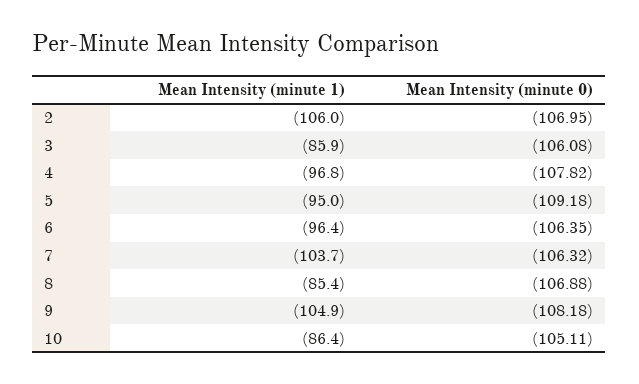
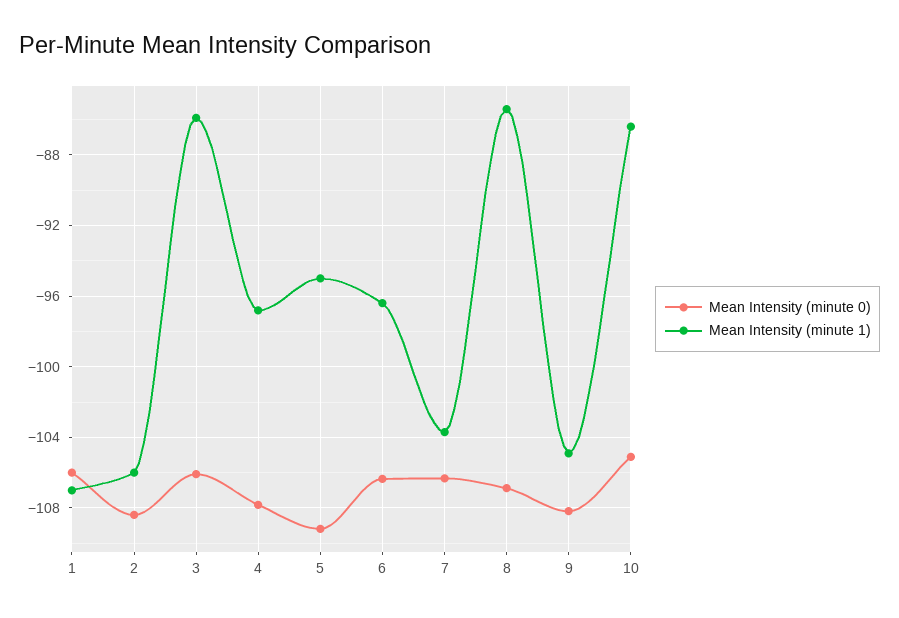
  {
    "Mean Intensity (minute 1)": {
      "2": -106,
      "3": -85.9,
      "4": -96.8,
      "5": -95,
      "6": -96.4,
      "7": -103.7,
      "8": -85.4,
      "9": -104.9,
-     "10": -86.4
+     "10": -86.4,
+     "1": -107
    },
    "Mean Intensity (minute 0)": {
-     "2": -106.95,
+     "2": -108.5,
      "3": -106.08,
      "4": -107.82,
      "5": -109.18,
      "6": -106.35,
      "7": -106.32,
      "8": -106.88,
      "9": -108.18,
-     "10": -105.11
+     "10": -105.11,
+     "1": -106
    }
  }

